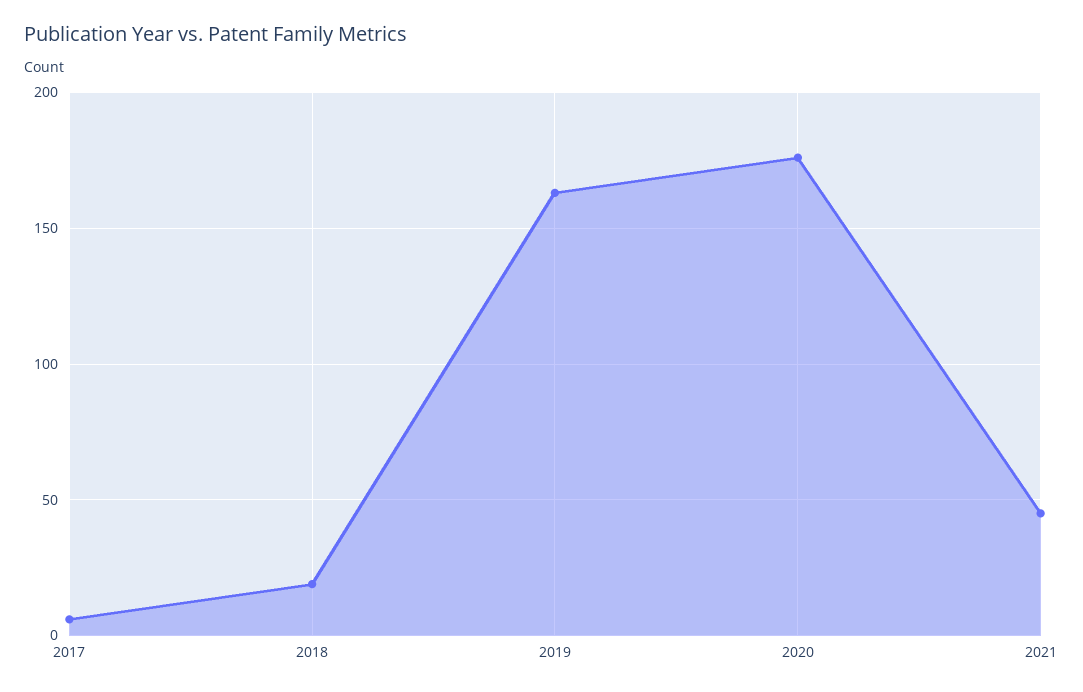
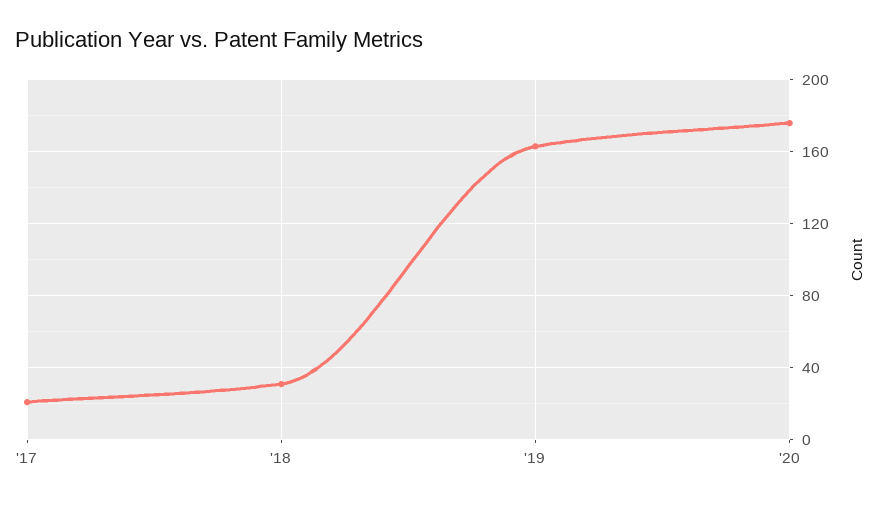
  {
-   "2017": 5,
+   "2017": 20,
-   "2018": 20,
+   "2018": 30,
    "2019": 165,
-   "2020": 175,
+   "2020": 175
-   "2021": 45
  }

